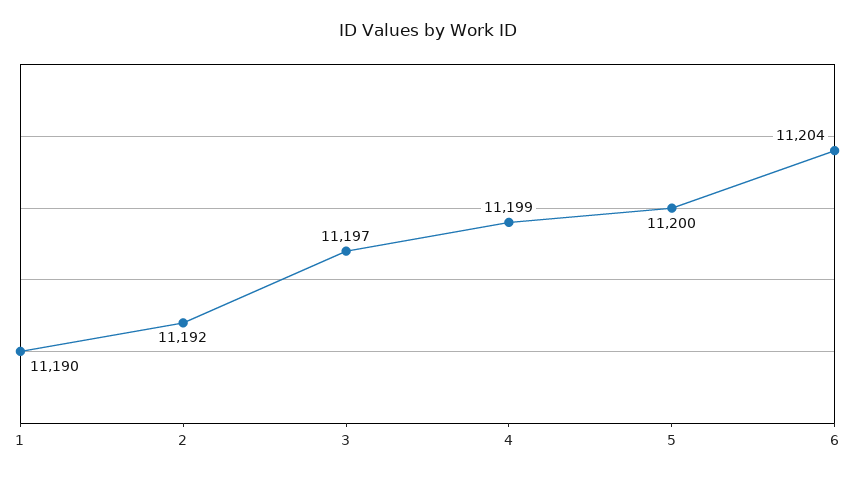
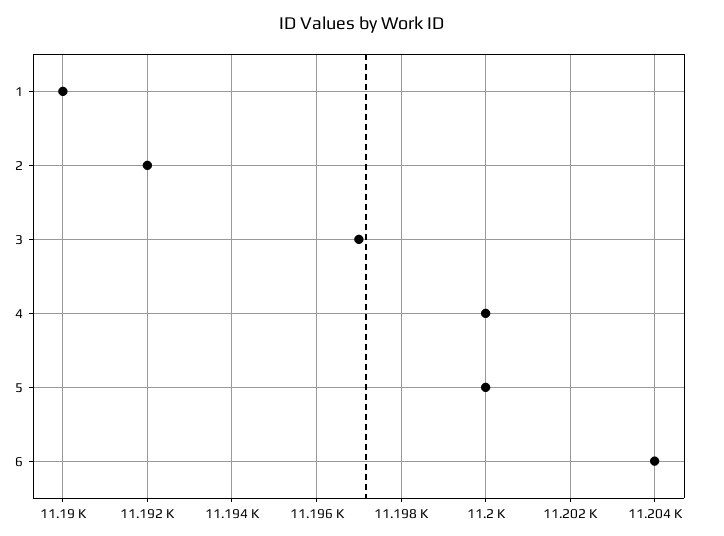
  {
    "1": 11190,
    "2": 11192,
    "3": 11197,
-   "4": 11199,
+   "4": 11200,
    "5": 11200,
    "6": 11204
  }

